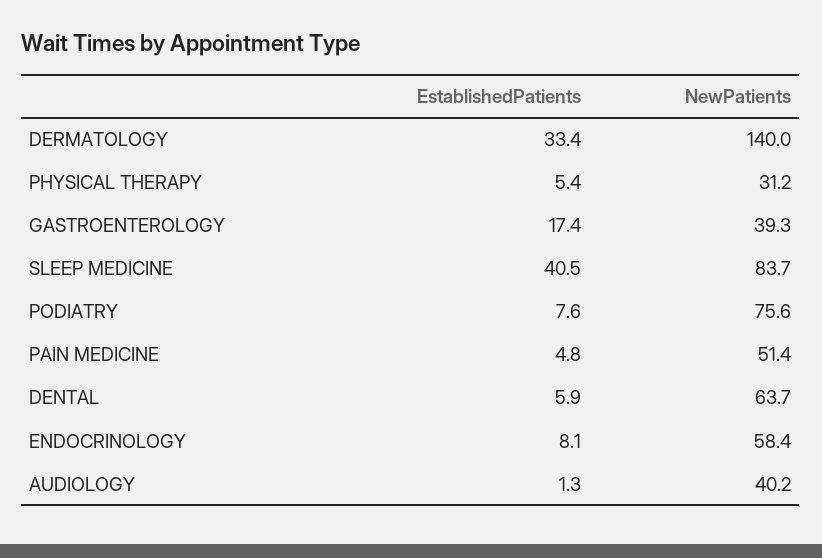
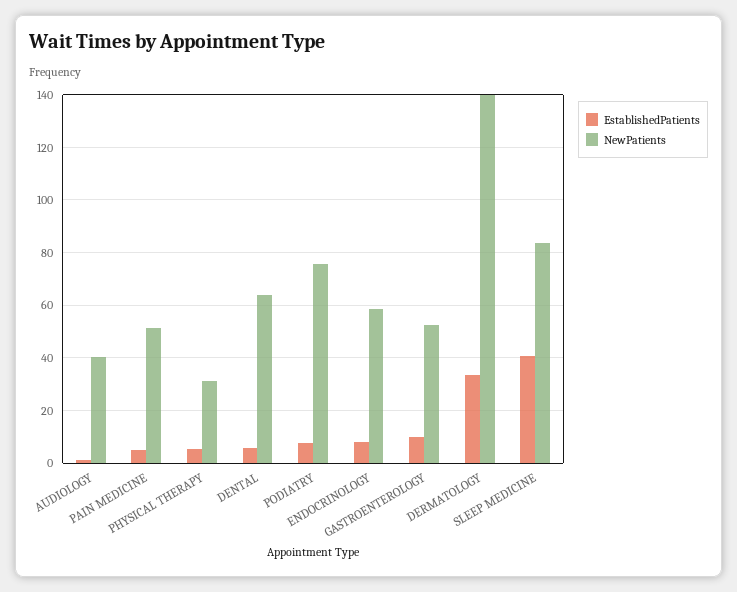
  {
    "EstablishedPatients": {
      "DERMATOLOGY": 33.4,
      "PHYSICAL THERAPY": 5.4,
-     "GASTROENTEROLOGY": 17.4,
+     "GASTROENTEROLOGY": 10,
      "SLEEP MEDICINE": 40.5,
      "PODIATRY": 7.6,
      "PAIN MEDICINE": 4.8,
      "DENTAL": 5.9,
      "ENDOCRINOLOGY": 8.1,
      "AUDIOLOGY": 1.3
    },
    "NewPatients": {
      "DERMATOLOGY": 140,
      "PHYSICAL THERAPY": 31.2,
-     "GASTROENTEROLOGY": 39.3,
+     "GASTROENTEROLOGY": 52.5,
      "SLEEP MEDICINE": 83.7,
      "PODIATRY": 75.6,
      "PAIN MEDICINE": 51.4,
      "DENTAL": 63.7,
      "ENDOCRINOLOGY": 58.4,
      "AUDIOLOGY": 40.2
    }
  }

